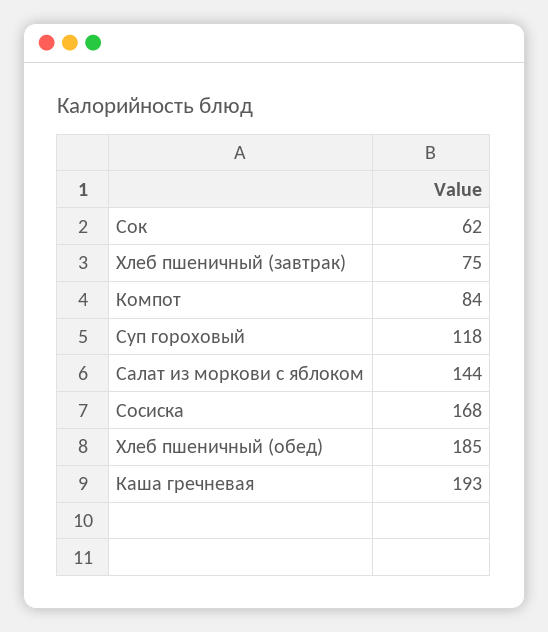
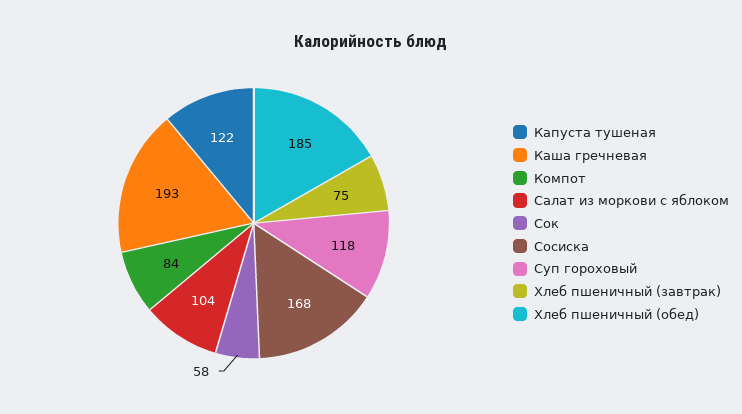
  {
-   "Сок": 62,
+   "Сок": 58,
    "Хлеб пшеничный (завтрак)": 75,
    "Компот": 84,
    "Суп гороховый": 118,
-   "Салат из моркови с яблоком": 144,
+   "Салат из моркови с яблоком": 104,
    "Сосиска": 168,
    "Хлеб пшеничный (обед)": 185,
-   "Каша гречневая": 193
+   "Каша гречневая": 193,
+   "Капуста тушеная": 122
  }

